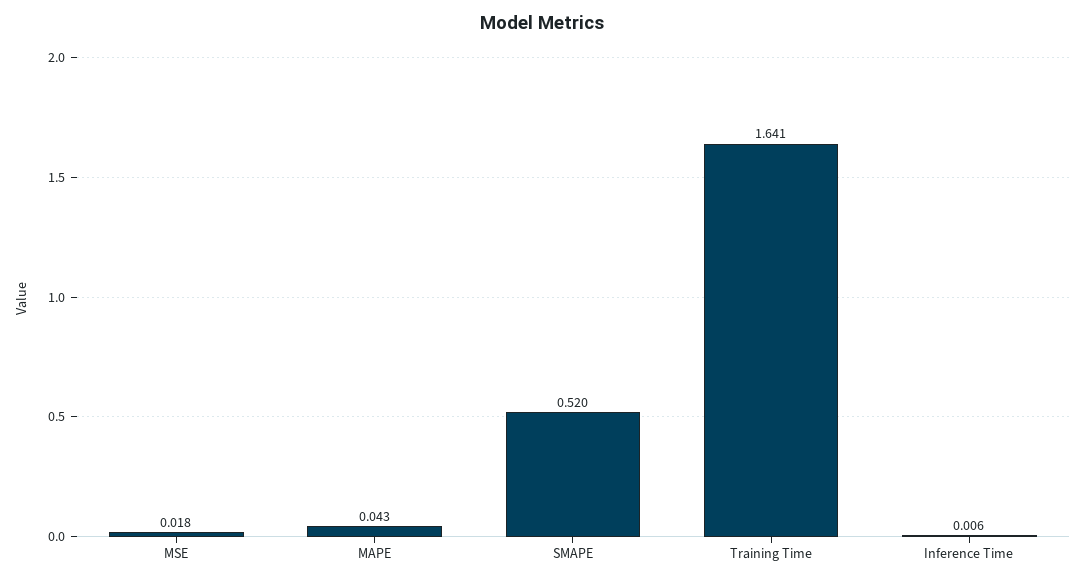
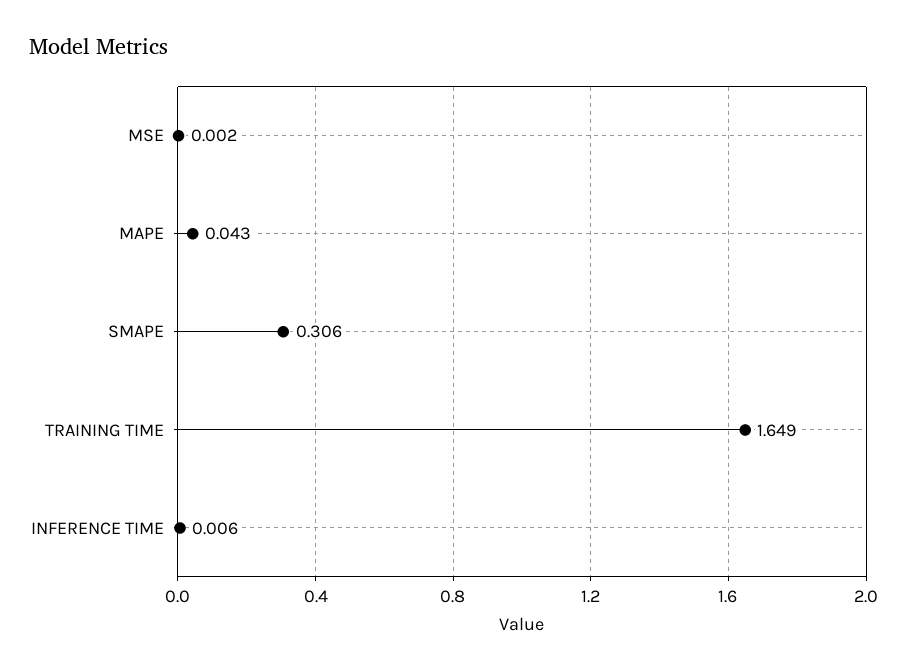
  {
-   "MSE": 0.018,
+   "MSE": 0.002,
    "MAPE": 0.043,
-   "SMAPE": 0.52,
+   "SMAPE": 0.306,
-   "Training Time": 1.641,
+   "Training Time": 1.649,
    "Inference Time": 0.006
  }

